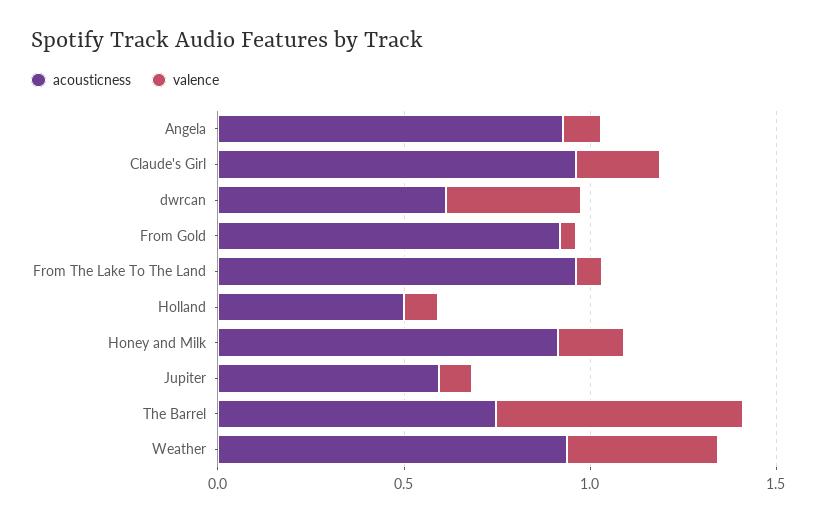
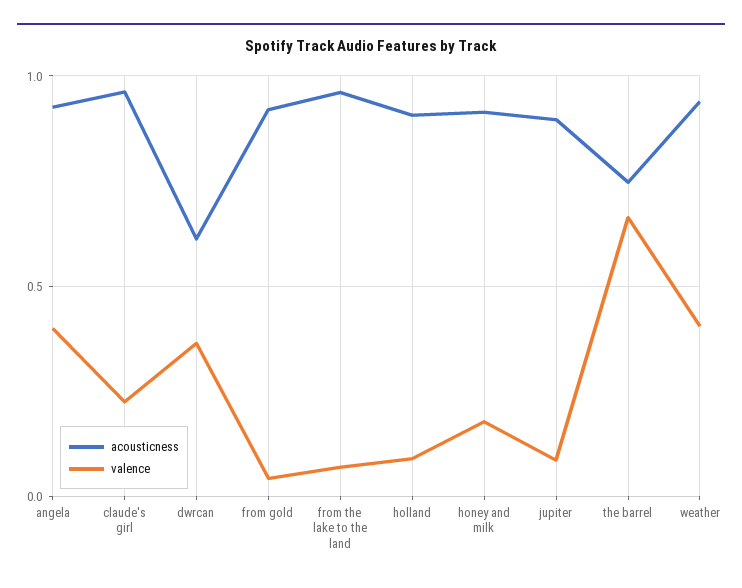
  {
    "acousticness": {
      "Angela": 0.95,
      "Claude's Girl": 0.95,
      "dwrcan": 0.6,
      "From Gold": 0.9,
      "From The Lake To The Land": 0.95,
-     "Holland": 0.5,
+     "Holland": 0.9,
      "Honey and Milk": 0.9,
-     "Jupiter": 0.6,
+     "Jupiter": 0.9,
      "The Barrel": 0.75,
      "Weather": 0.95
    },
    "valence": {
-     "Angela": 0.1,
+     "Angela": 0.4,
      "Claude's Girl": 0.25,
      "dwrcan": 0.35,
      "From Gold": 0.05,
      "From The Lake To The Land": 0.05,
      "Holland": 0.1,
      "Honey and Milk": 0.2,
      "Jupiter": 0.1,
      "The Barrel": 0.65,
      "Weather": 0.4
    }
  }

